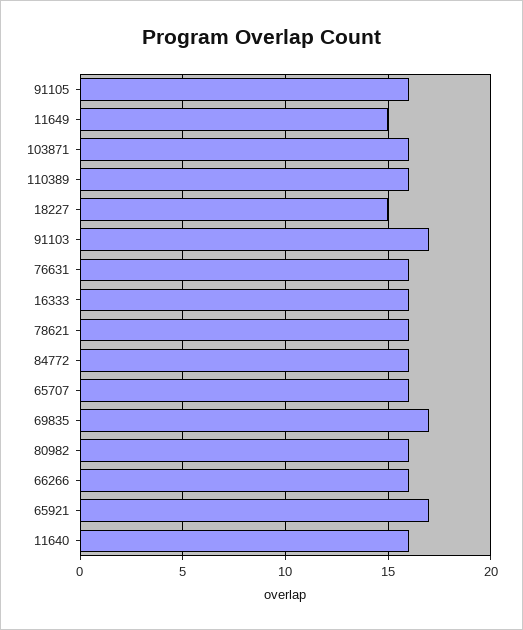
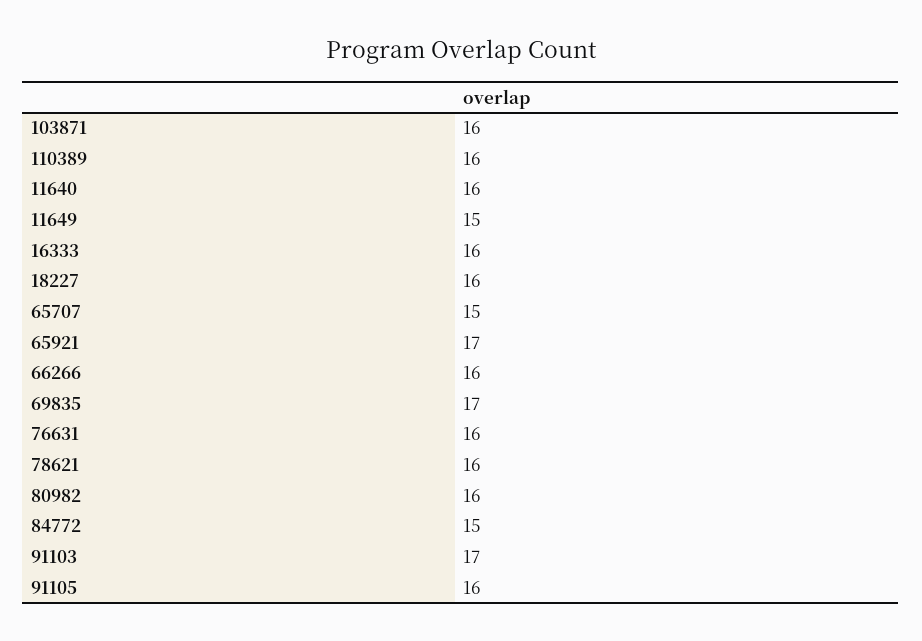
  {
    "91105": 16,
    "11649": 15,
    "103871": 16,
    "110389": 16,
-   "18227": 15,
+   "18227": 16,
    "91103": 17,
    "76631": 16,
    "16333": 16,
    "78621": 16,
-   "84772": 16,
+   "84772": 15,
-   "65707": 16,
+   "65707": 15,
    "69835": 17,
    "80982": 16,
    "66266": 16,
    "65921": 17,
    "11640": 16
  }

